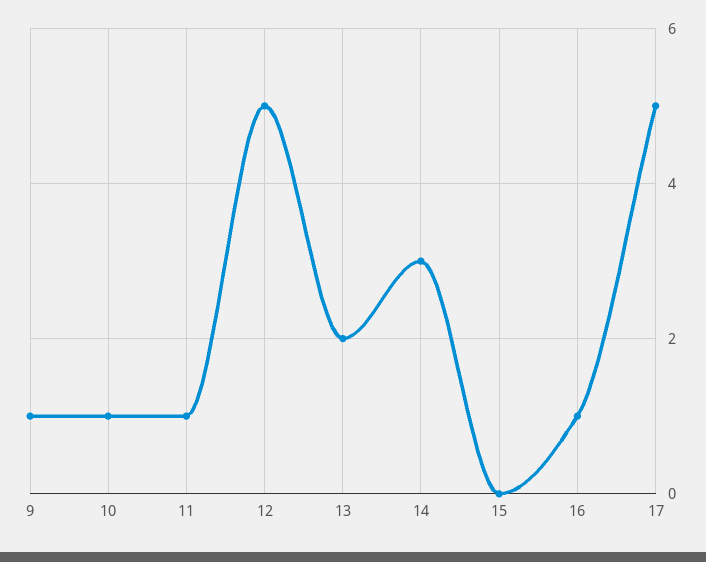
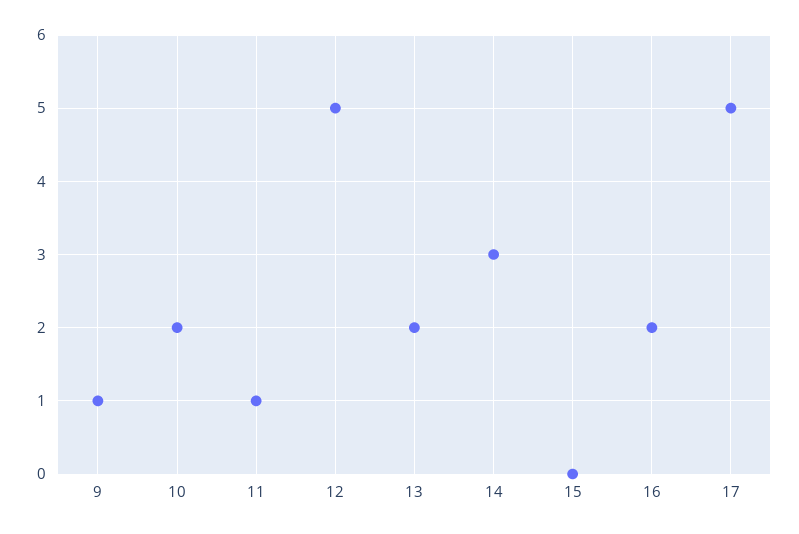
  {
    "9": 1,
-   "10": 1,
+   "10": 2,
    "11": 1,
    "12": 5,
    "13": 2,
    "14": 3,
    "15": 0,
-   "16": 1,
+   "16": 2,
    "17": 5
  }

